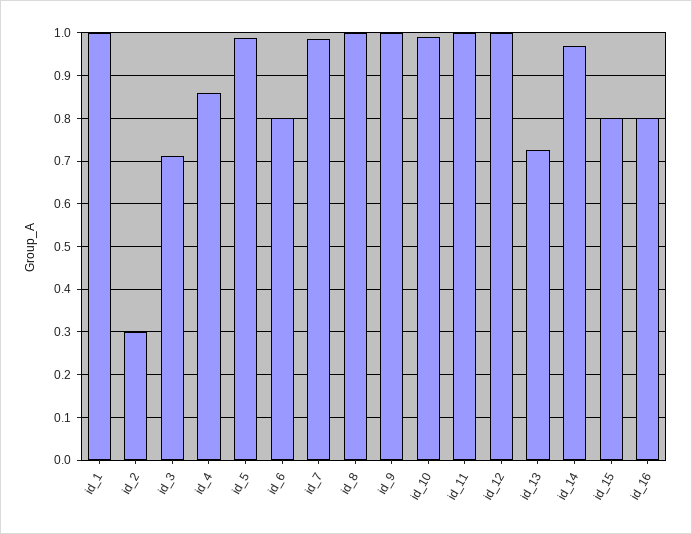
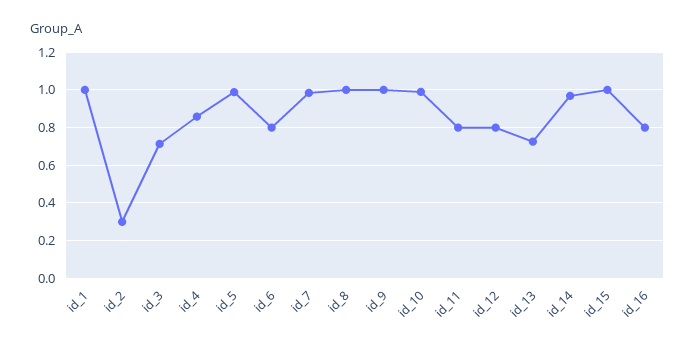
  {
    "id_1": 1,
    "id_2": 0.3,
    "id_3": 0.72,
    "id_4": 0.86,
    "id_5": 0.98,
    "id_6": 0.8,
    "id_7": 0.98,
    "id_8": 1,
    "id_9": 1,
    "id_10": 1,
-   "id_11": 1,
+   "id_11": 0.8,
-   "id_12": 1,
+   "id_12": 0.8,
    "id_13": 0.72,
    "id_14": 0.96,
-   "id_15": 0.8,
+   "id_15": 1,
    "id_16": 0.8
  }

